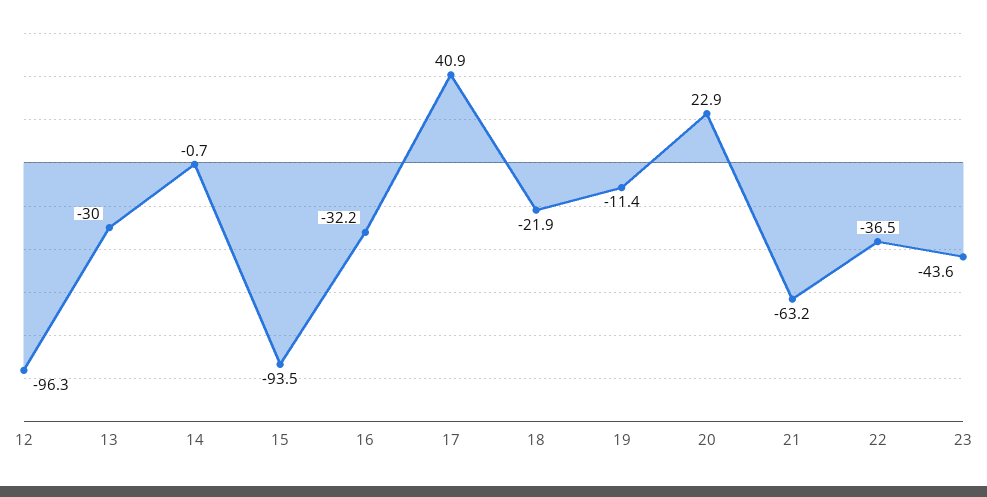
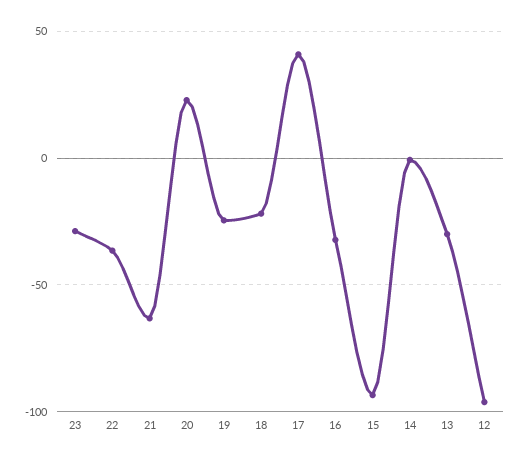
  {
    "12": -96.3,
    "13": -30,
    "14": -0.7,
    "15": -93.5,
    "16": -32.2,
    "17": 40.9,
    "18": -21.9,
-   "19": -11.4,
+   "19": -25,
    "20": 22.9,
    "21": -63.2,
    "22": -36.5,
-   "23": -43.6
+   "23": -30
  }

